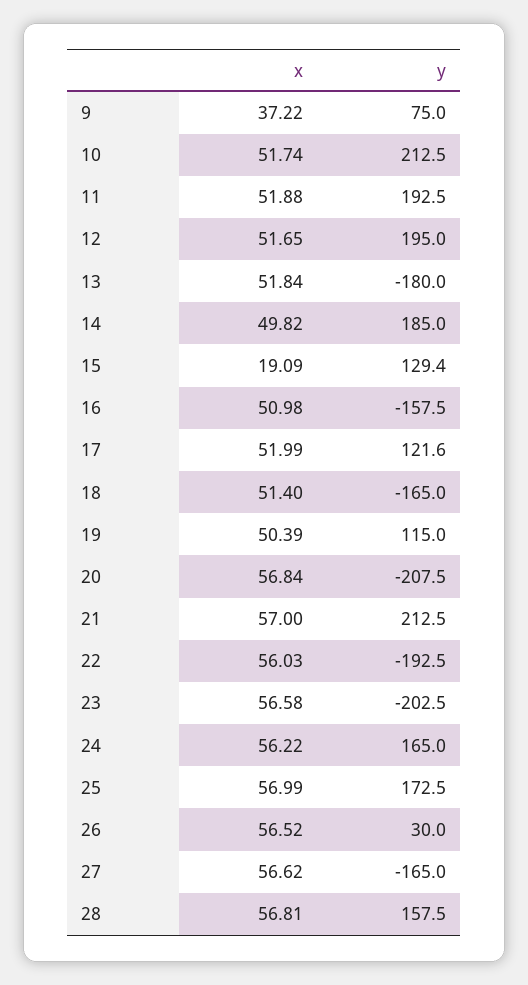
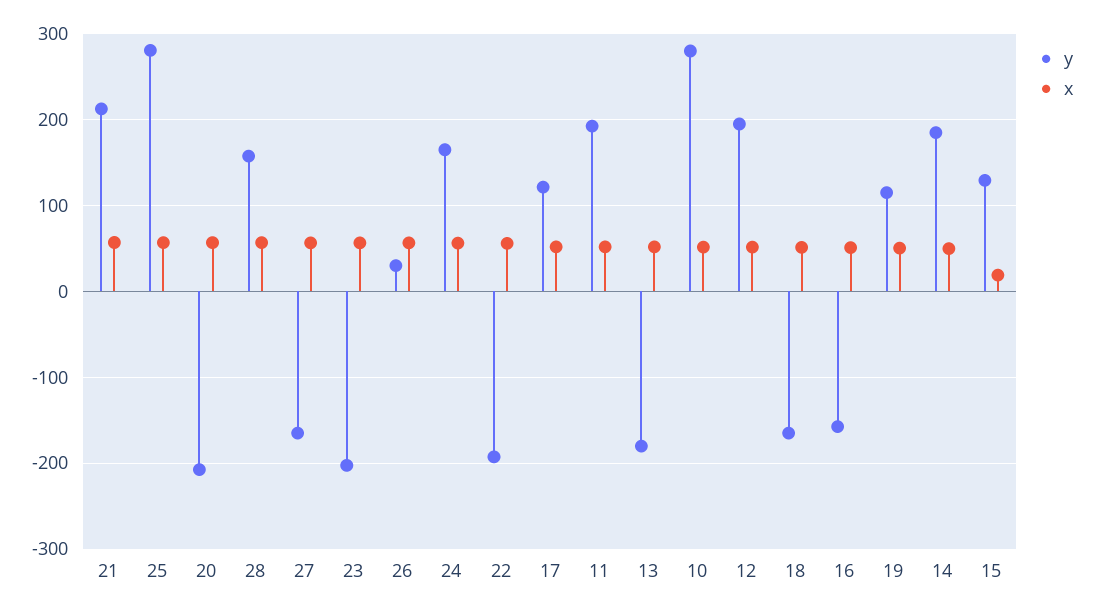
  {
    "x": {
-     "9": 37.22,
      "10": 51.74,
      "11": 51.88,
      "12": 51.65,
      "13": 51.84,
      "14": 49.82,
      "15": 19.09,
      "16": 50.98,
      "17": 51.99,
      "18": 51.4,
      "19": 50.39,
      "20": 56.84,
      "21": 57,
      "22": 56.03,
      "23": 56.58,
      "24": 56.22,
      "25": 56.99,
      "26": 56.52,
      "27": 56.62,
      "28": 56.81
    },
    "y": {
-     "9": 75,
-     "10": 212.5,
+     "10": 280,
      "11": 192.5,
      "12": 195,
      "13": -180,
      "14": 185,
      "15": 129.4,
      "16": -157.5,
      "17": 121.6,
      "18": -165,
      "19": 115,
      "20": -207.5,
      "21": 212.5,
      "22": -192.5,
      "23": -202.5,
      "24": 165,
-     "25": 172.5,
+     "25": 280,
      "26": 30,
      "27": -165,
      "28": 157.5
    }
  }

